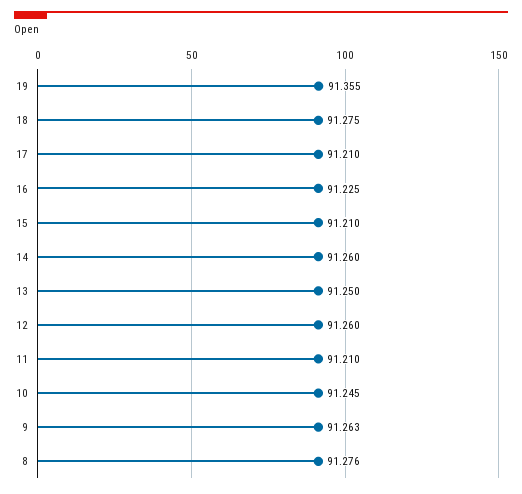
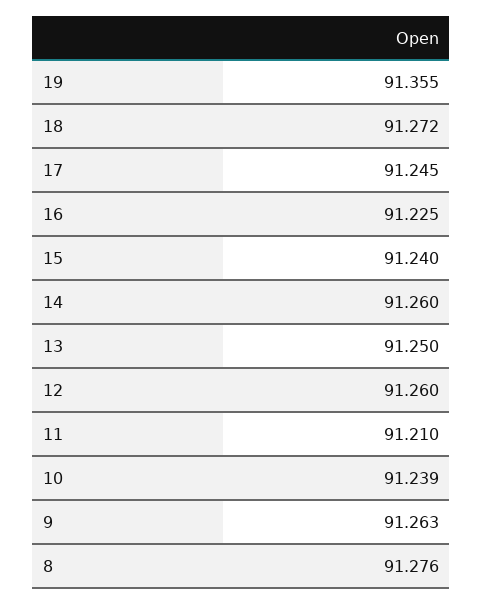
  {
    "19": 91.355,
-   "18": 91.275,
+   "18": 91.272,
-   "17": 91.21,
+   "17": 91.245,
    "16": 91.225,
-   "15": 91.21,
+   "15": 91.24,
    "14": 91.26,
    "13": 91.25,
    "12": 91.26,
    "11": 91.21,
-   "10": 91.245,
+   "10": 91.239,
    "9": 91.263,
    "8": 91.276
  }

